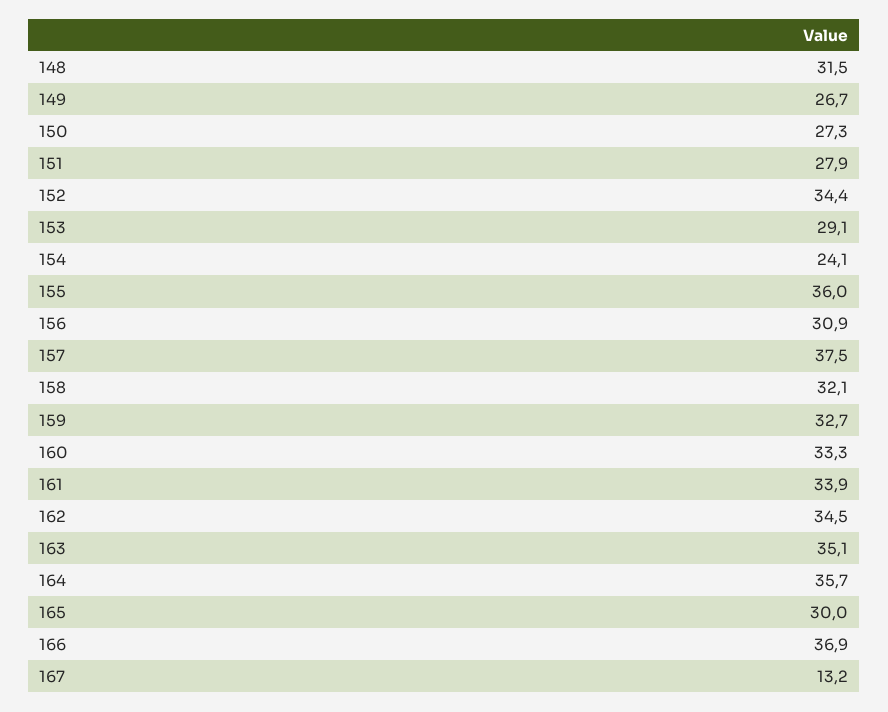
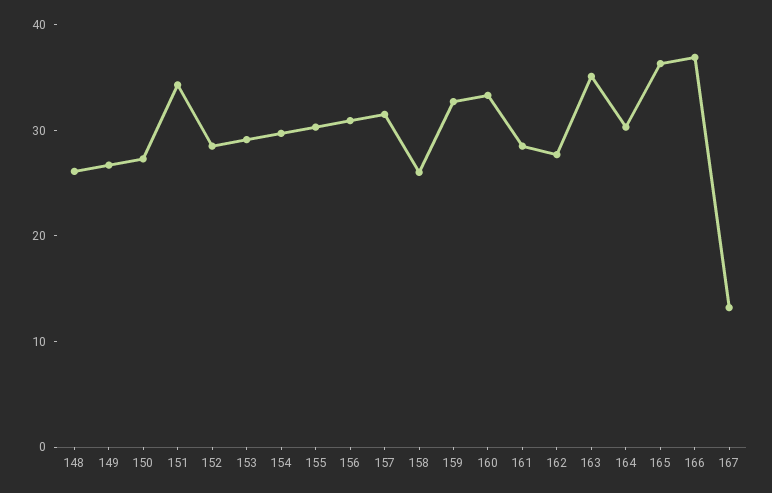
  {
-   "148": 31.5,
+   "148": 26,
    "149": 26.7,
    "150": 27.3,
-   "151": 27.9,
+   "151": 34,
-   "152": 34.4,
+   "152": 28,
    "153": 29.1,
-   "154": 24.1,
+   "154": 30,
-   "155": 36,
+   "155": 30,
    "156": 30.9,
-   "157": 37.5,
+   "157": 32,
-   "158": 32.1,
+   "158": 26,
    "159": 32.7,
    "160": 33.3,
-   "161": 33.9,
+   "161": 28,
-   "162": 34.5,
+   "162": 28,
    "163": 35.1,
-   "164": 35.7,
+   "164": 30,
-   "165": 30,
+   "165": 36,
    "166": 36.9,
    "167": 13.2
  }

